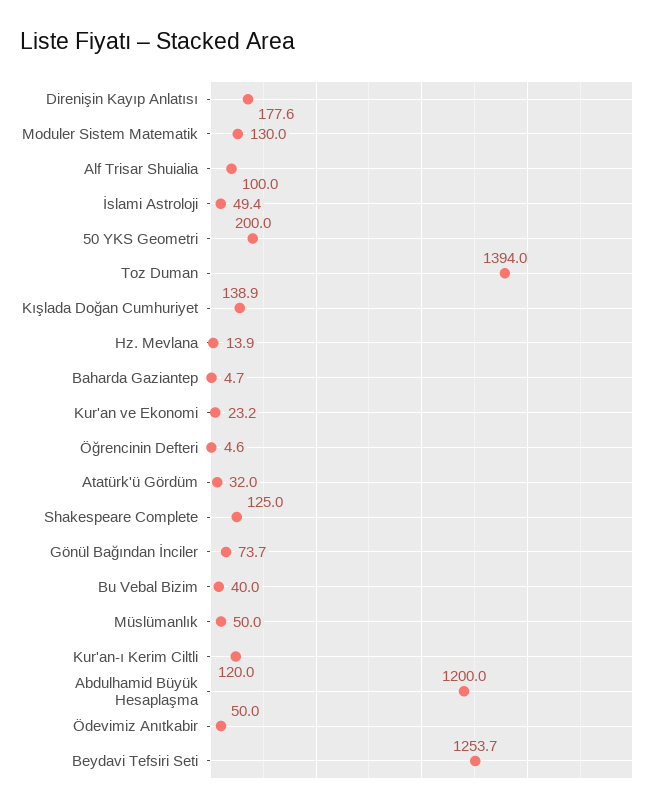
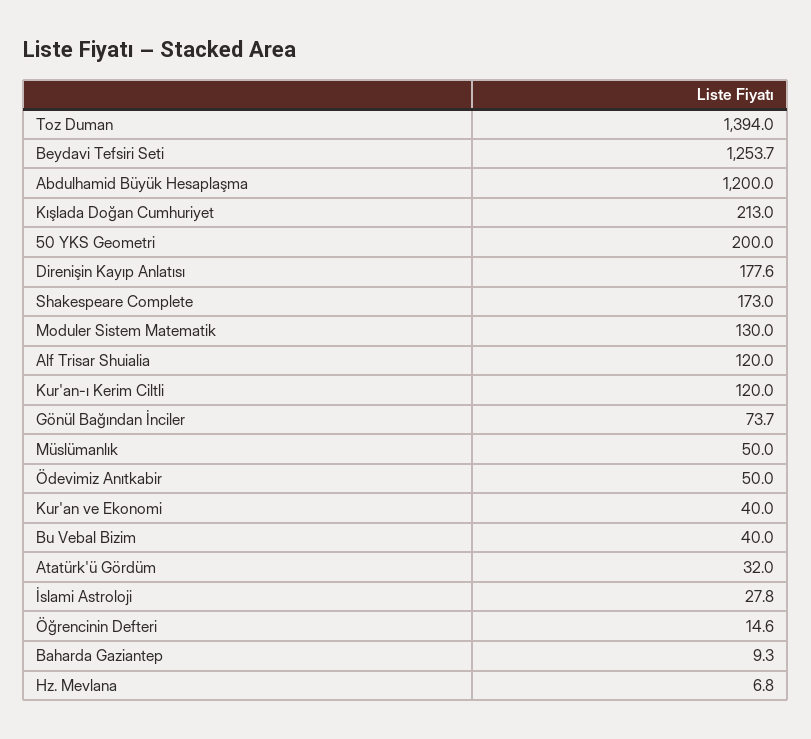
  {
    "Direnişin Kayıp Anlatısı": 177.6,
    "Moduler Sistem Matematik": 130,
-   "Alf Trisar Shuialia": 100,
+   "Alf Trisar Shuialia": 120,
-   "İslami Astroloji": 49.4,
+   "İslami Astroloji": 27.8,
    "50 YKS Geometri": 200,
    "Toz Duman": 1394,
-   "Kışlada Doğan Cumhuriyet": 138.9,
+   "Kışlada Doğan Cumhuriyet": 213,
-   "Hz. Mevlana": 13.9,
+   "Hz. Mevlana": 6.8,
-   "Baharda Gaziantep": 4.7,
+   "Baharda Gaziantep": 9.3,
-   "Kur'an ve Ekonomi": 23.2,
+   "Kur'an ve Ekonomi": 40,
-   "Öğrencinin Defteri": 4.6,
+   "Öğrencinin Defteri": 14.6,
    "Atatürk'ü Gördüm": 32,
-   "Shakespeare Complete": 125,
+   "Shakespeare Complete": 173,
    "Gönül Bağından İnciler": 73.7,
    "Bu Vebal Bizim": 40,
    "Müslümanlık": 50,
    "Kur'an-ı Kerim Ciltli": 120,
    "Abdulhamid Büyük Hesaplaşma": 1200,
    "Ödevimiz Anıtkabir": 50,
    "Beydavi Tefsiri Seti": 1253.7
  }

